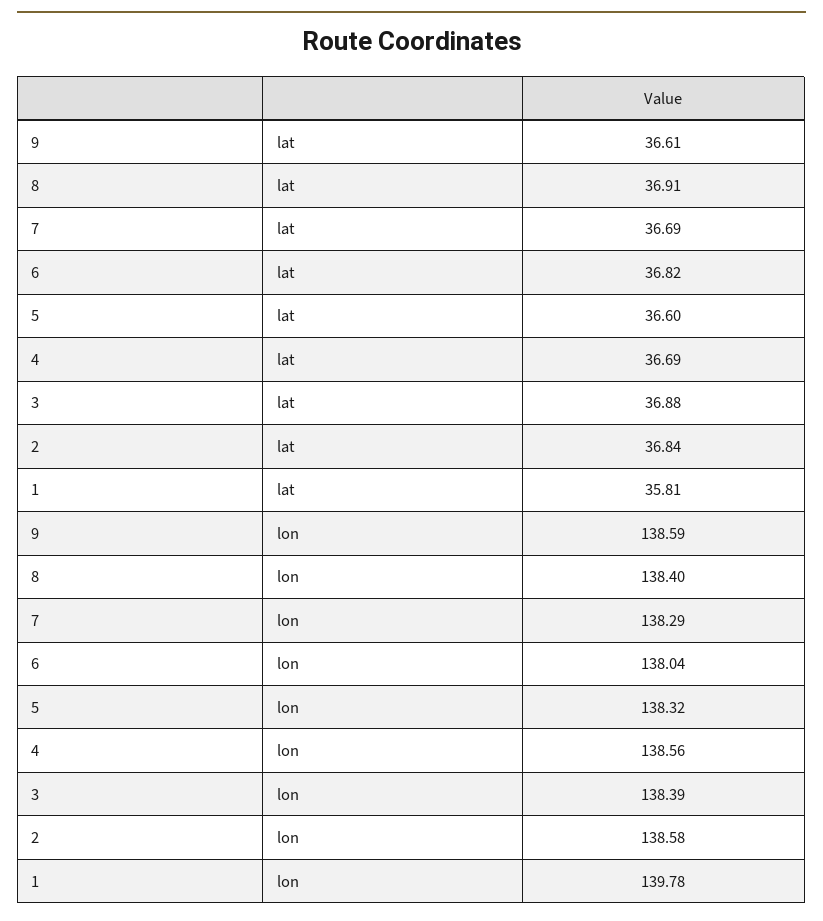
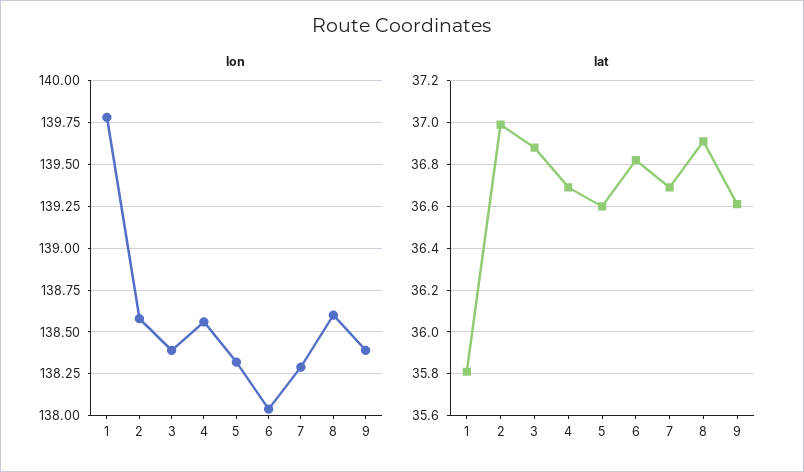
  {
    "lat": {
      "9": 36.61,
      "8": 36.91,
      "7": 36.69,
      "6": 36.82,
      "5": 36.6,
      "4": 36.69,
      "3": 36.88,
-     "2": 36.84,
+     "2": 37,
      "1": 35.81
    },
    "lon": {
-     "9": 138.59,
+     "9": 138.4,
-     "8": 138.4,
+     "8": 138.6,
      "7": 138.29,
      "6": 138.04,
      "5": 138.32,
      "4": 138.56,
      "3": 138.39,
      "2": 138.58,
      "1": 139.78
    }
  }

